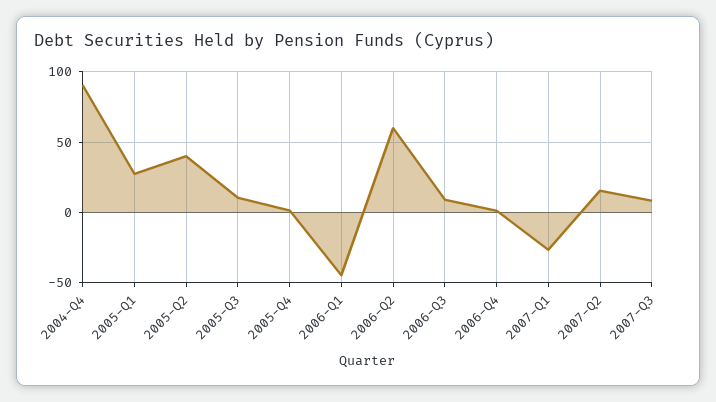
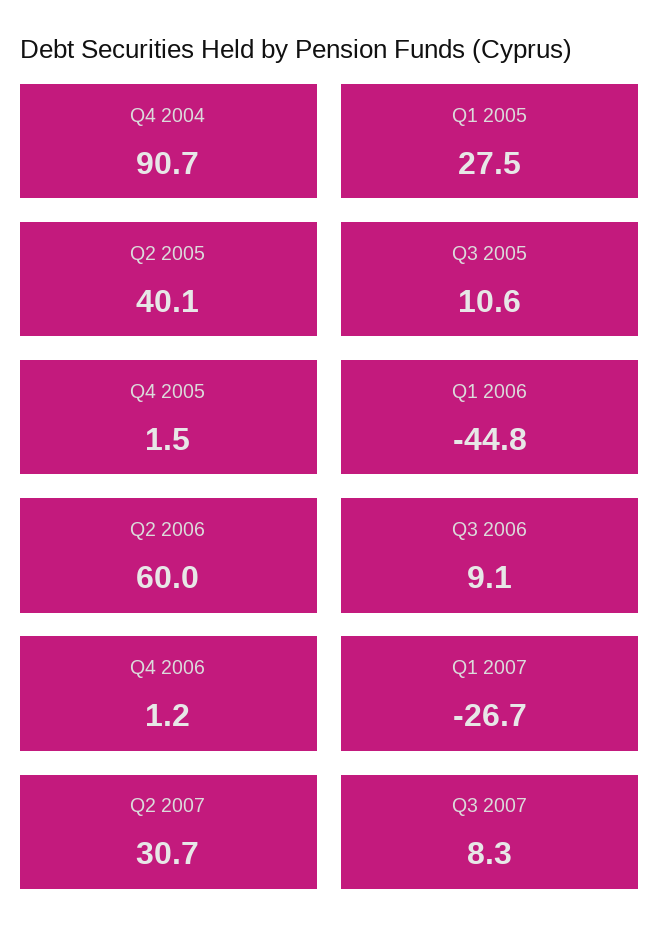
  {
    "2004-Q4": 90.7,
    "2005-Q1": 27.5,
    "2005-Q2": 40.1,
    "2005-Q3": 10.6,
    "2005-Q4": 1.5,
    "2006-Q1": -44.8,
    "2006-Q2": 60,
    "2006-Q3": 9.1,
    "2006-Q4": 1.2,
    "2007-Q1": -26.7,
-   "2007-Q2": 15,
+   "2007-Q2": 30.7,
    "2007-Q3": 8.3
  }

